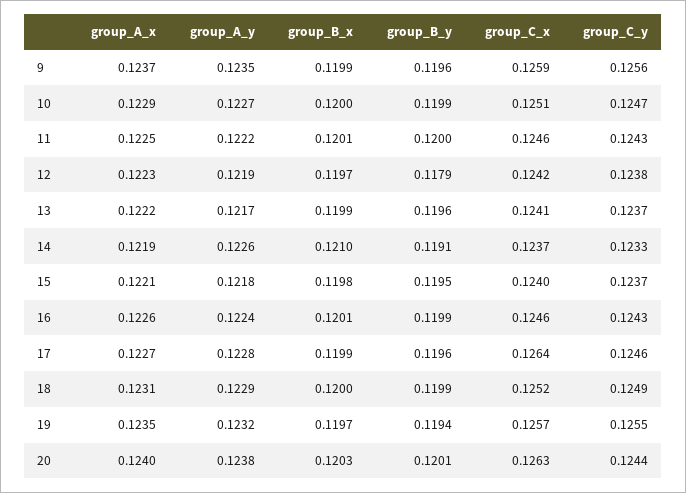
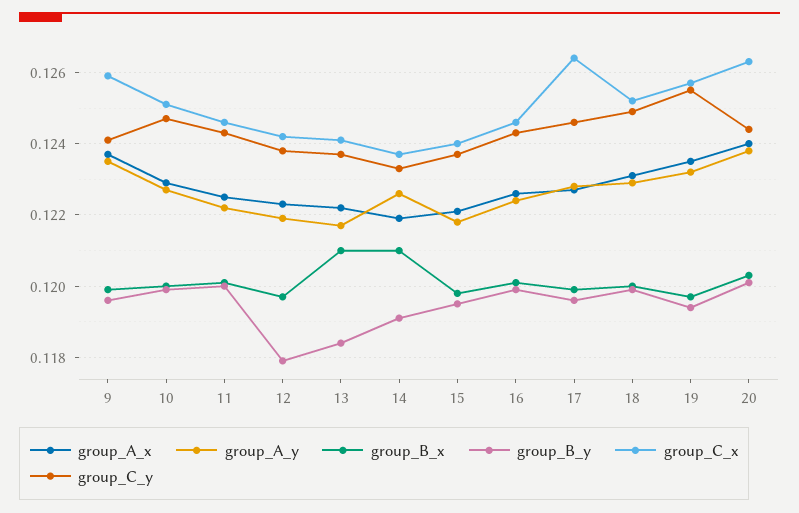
  {
    "group_A_x": {
      "9": 0.1237,
      "10": 0.1229,
      "11": 0.1225,
      "12": 0.1223,
      "13": 0.1222,
      "14": 0.1219,
      "15": 0.1221,
      "16": 0.1226,
      "17": 0.1227,
      "18": 0.1231,
      "19": 0.1235,
      "20": 0.124
    },
    "group_A_y": {
      "9": 0.1235,
      "10": 0.1227,
      "11": 0.1222,
      "12": 0.1219,
      "13": 0.1217,
      "14": 0.1226,
      "15": 0.1218,
      "16": 0.1224,
      "17": 0.1228,
      "18": 0.1229,
      "19": 0.1232,
      "20": 0.1238
    },
    "group_B_x": {
      "9": 0.1199,
      "10": 0.12,
      "11": 0.1201,
      "12": 0.1197,
-     "13": 0.1199,
+     "13": 0.121,
      "14": 0.121,
      "15": 0.1198,
      "16": 0.1201,
      "17": 0.1199,
      "18": 0.12,
      "19": 0.1197,
      "20": 0.1203
    },
    "group_B_y": {
      "9": 0.1196,
      "10": 0.1199,
      "11": 0.12,
      "12": 0.1179,
-     "13": 0.1196,
+     "13": 0.1185,
      "14": 0.1191,
      "15": 0.1195,
      "16": 0.1199,
      "17": 0.1196,
      "18": 0.1199,
      "19": 0.1194,
      "20": 0.1201
    },
    "group_C_x": {
      "9": 0.1259,
      "10": 0.1251,
      "11": 0.1246,
      "12": 0.1242,
      "13": 0.1241,
      "14": 0.1237,
      "15": 0.124,
      "16": 0.1246,
      "17": 0.1264,
      "18": 0.1252,
      "19": 0.1257,
      "20": 0.1263
    },
    "group_C_y": {
-     "9": 0.1256,
+     "9": 0.124,
      "10": 0.1247,
      "11": 0.1243,
      "12": 0.1238,
      "13": 0.1237,
      "14": 0.1233,
      "15": 0.1237,
      "16": 0.1243,
      "17": 0.1246,
      "18": 0.1249,
      "19": 0.1255,
      "20": 0.1244
    }
  }

